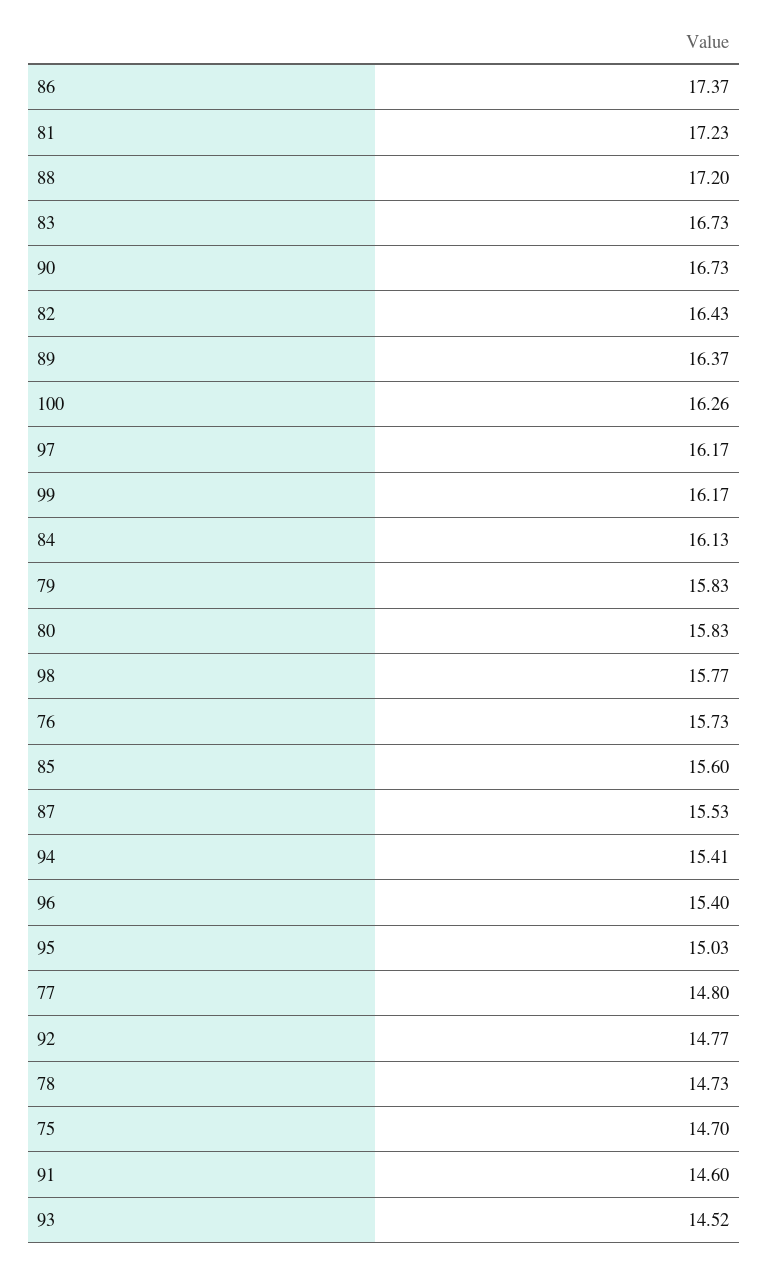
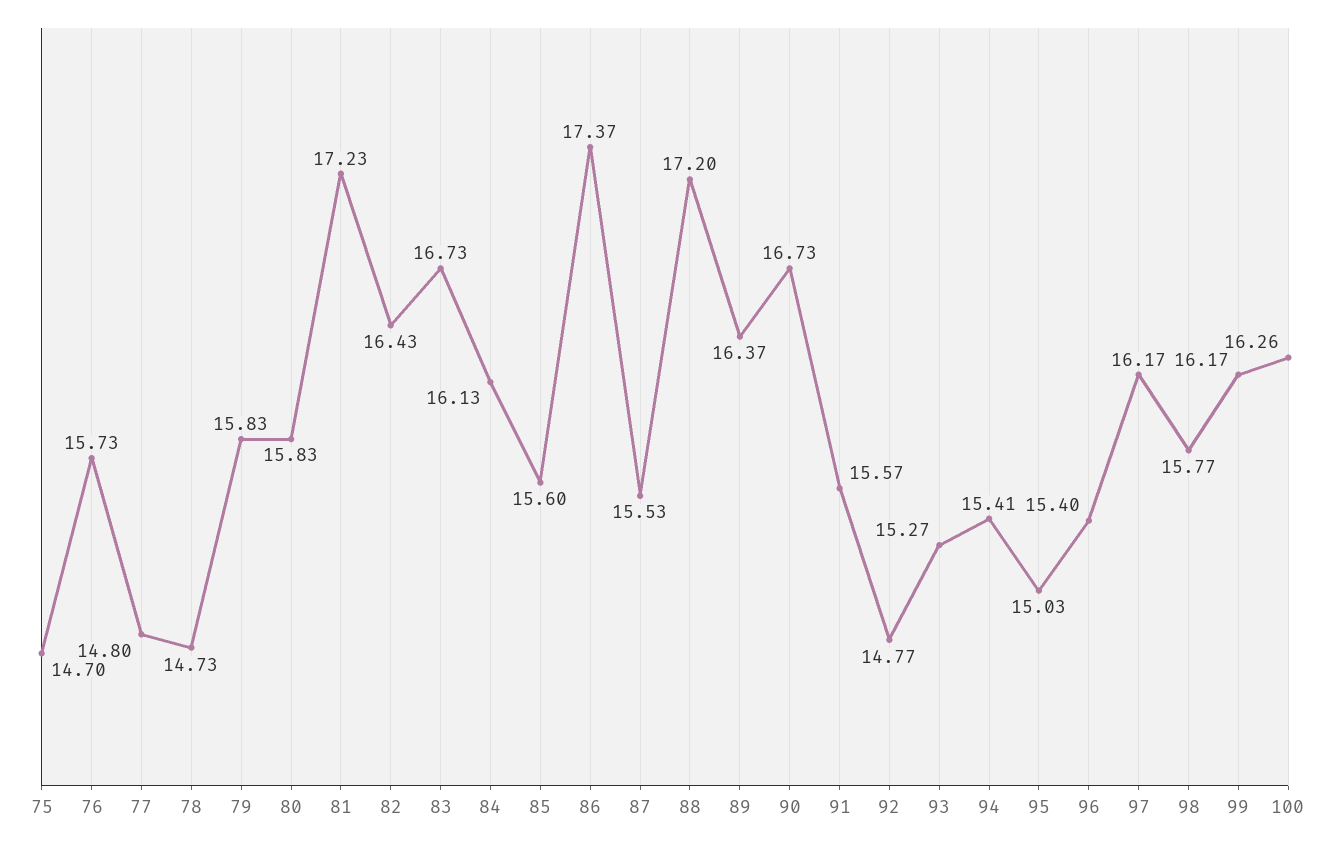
  {
    "86": 17.37,
    "81": 17.23,
    "88": 17.2,
    "83": 16.73,
    "90": 16.73,
    "82": 16.43,
    "89": 16.37,
    "100": 16.26,
    "97": 16.17,
    "99": 16.17,
    "84": 16.13,
    "79": 15.83,
    "80": 15.83,
    "98": 15.77,
    "76": 15.73,
    "85": 15.6,
    "87": 15.53,
    "94": 15.41,
    "96": 15.4,
    "95": 15.03,
    "77": 14.8,
    "92": 14.77,
    "78": 14.73,
    "75": 14.7,
-   "91": 14.6,
+   "91": 15.57,
-   "93": 14.52
+   "93": 15.27
  }

